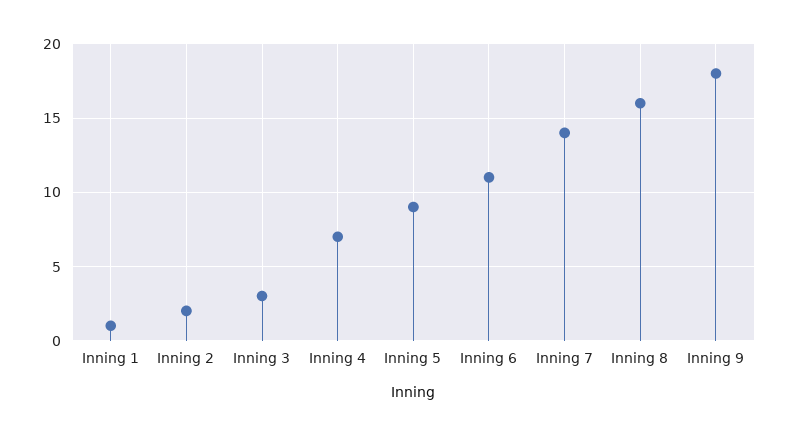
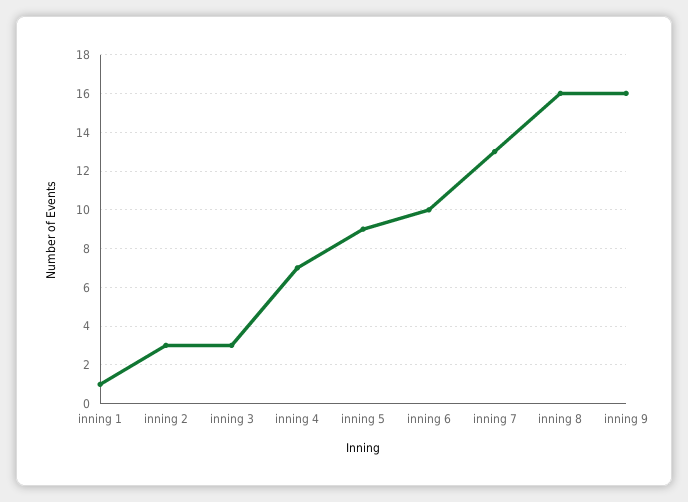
  {
    "Inning 1": 1,
-   "Inning 2": 2,
+   "Inning 2": 3,
    "Inning 3": 3,
    "Inning 4": 7,
    "Inning 5": 9,
-   "Inning 6": 11,
+   "Inning 6": 10,
-   "Inning 7": 14,
+   "Inning 7": 13,
    "Inning 8": 16,
-   "Inning 9": 18
+   "Inning 9": 16
  }

